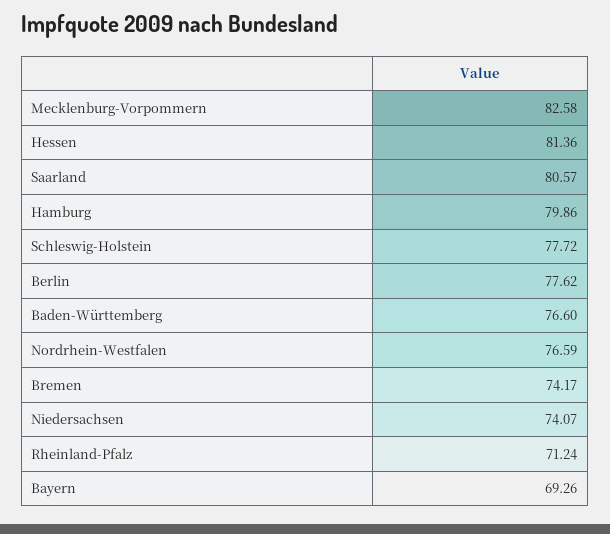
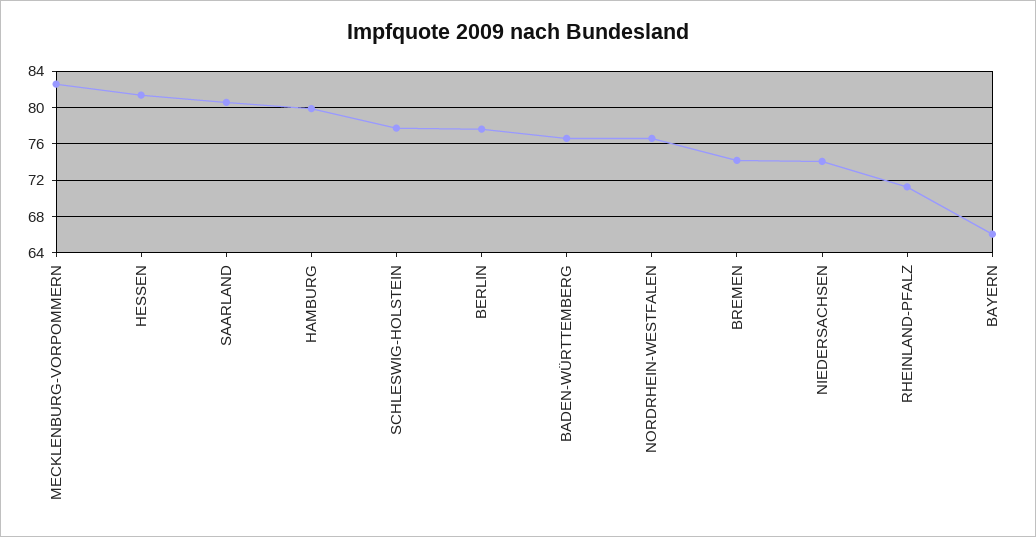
  {
    "Mecklenburg-Vorpommern": 82.58,
    "Hessen": 81.36,
    "Saarland": 80.57,
    "Hamburg": 79.86,
    "Schleswig-Holstein": 77.72,
    "Berlin": 77.62,
    "Baden-Württemberg": 76.6,
    "Nordrhein-Westfalen": 76.59,
    "Bremen": 74.17,
    "Niedersachsen": 74.07,
    "Rheinland-Pfalz": 71.24,
-   "Bayern": 69.26
+   "Bayern": 66
  }

